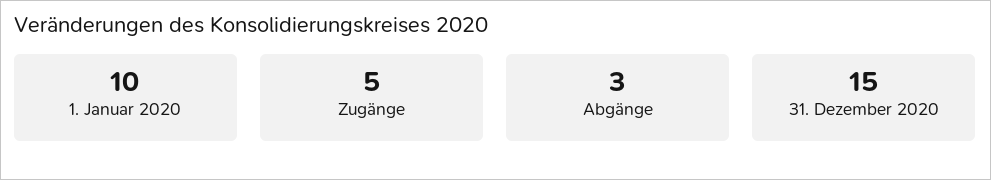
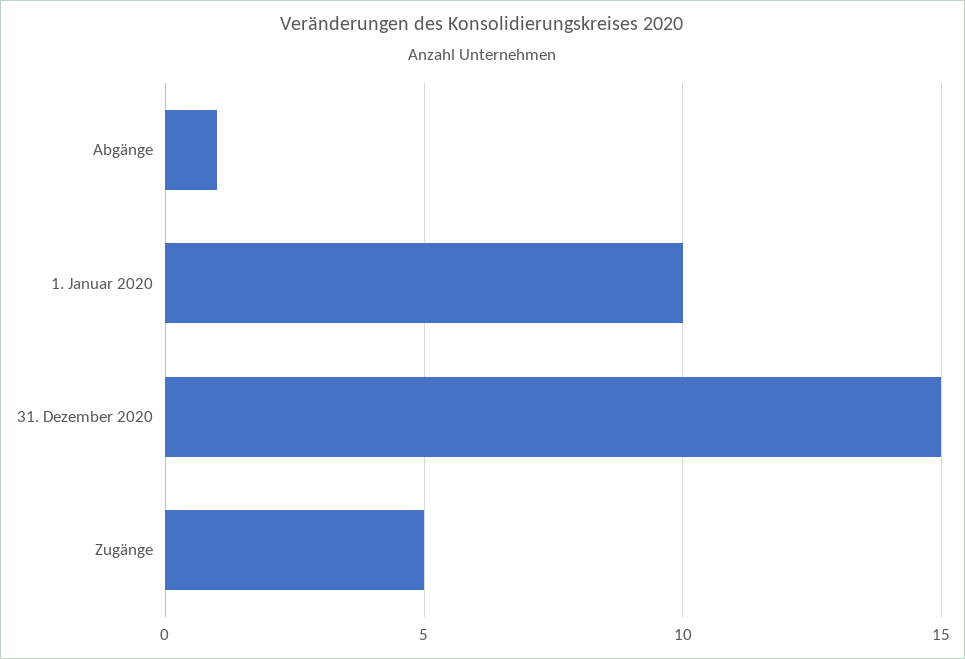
  {
    "1. Januar 2020": 10,
    "Zugänge": 5,
-   "Abgänge": 3,
+   "Abgänge": 1,
    "31. Dezember 2020": 15
  }

